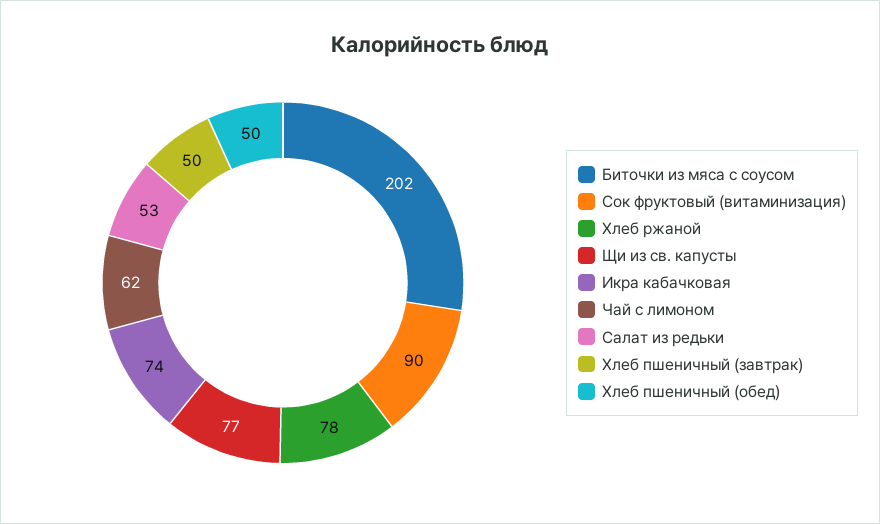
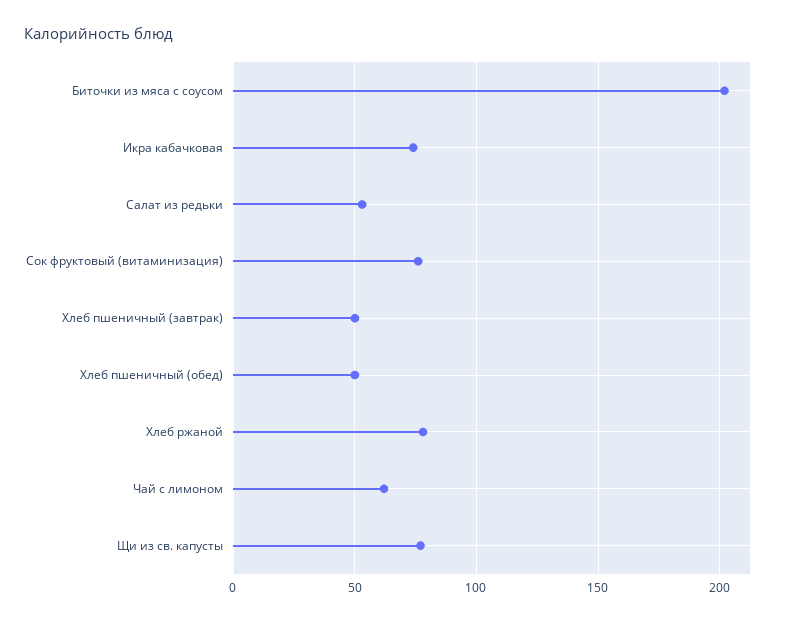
  {
    "Биточки из мяса с соусом": 202,
-   "Сок фруктовый (витаминизация)": 90,
+   "Сок фруктовый (витаминизация)": 75,
    "Хлеб ржаной": 78,
    "Щи из св. капусты": 77,
    "Икра кабачковая": 74,
    "Чай с лимоном": 62,
    "Салат из редьки": 53,
    "Хлеб пшеничный (завтрак)": 50,
    "Хлеб пшеничный (обед)": 50
  }

